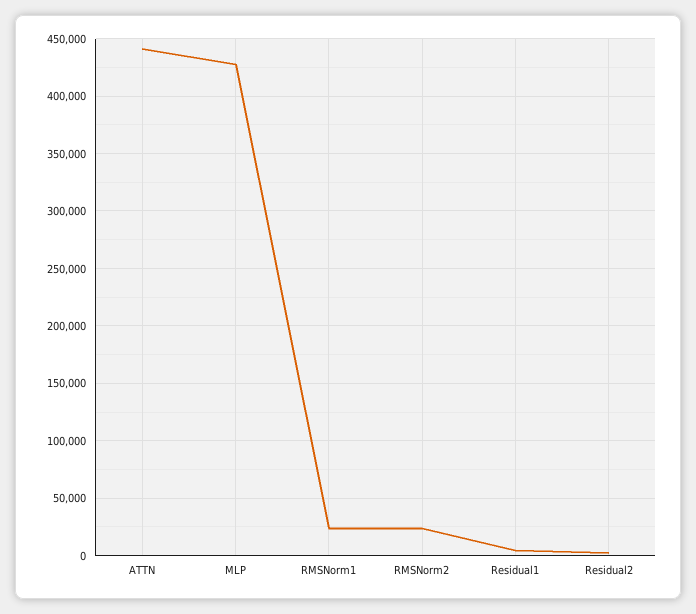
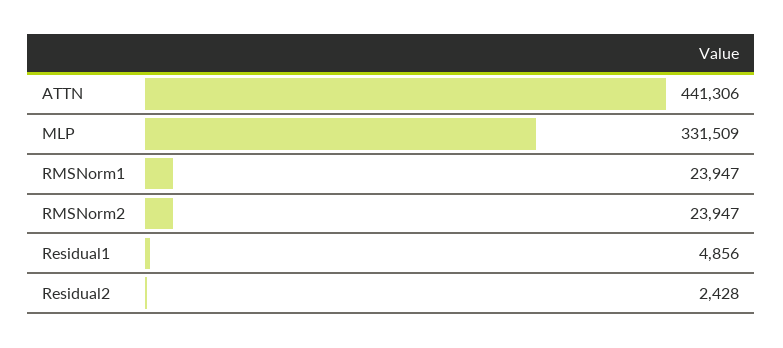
  {
    "ATTN": 441306,
-   "MLP": 430000,
+   "MLP": 331509,
    "RMSNorm1": 23947,
    "RMSNorm2": 23947,
    "Residual1": 4856,
    "Residual2": 2428
  }

